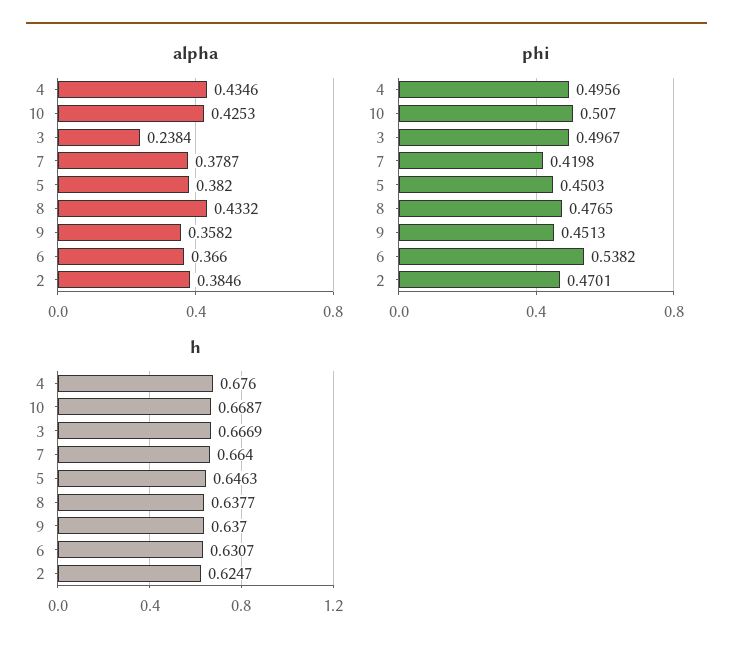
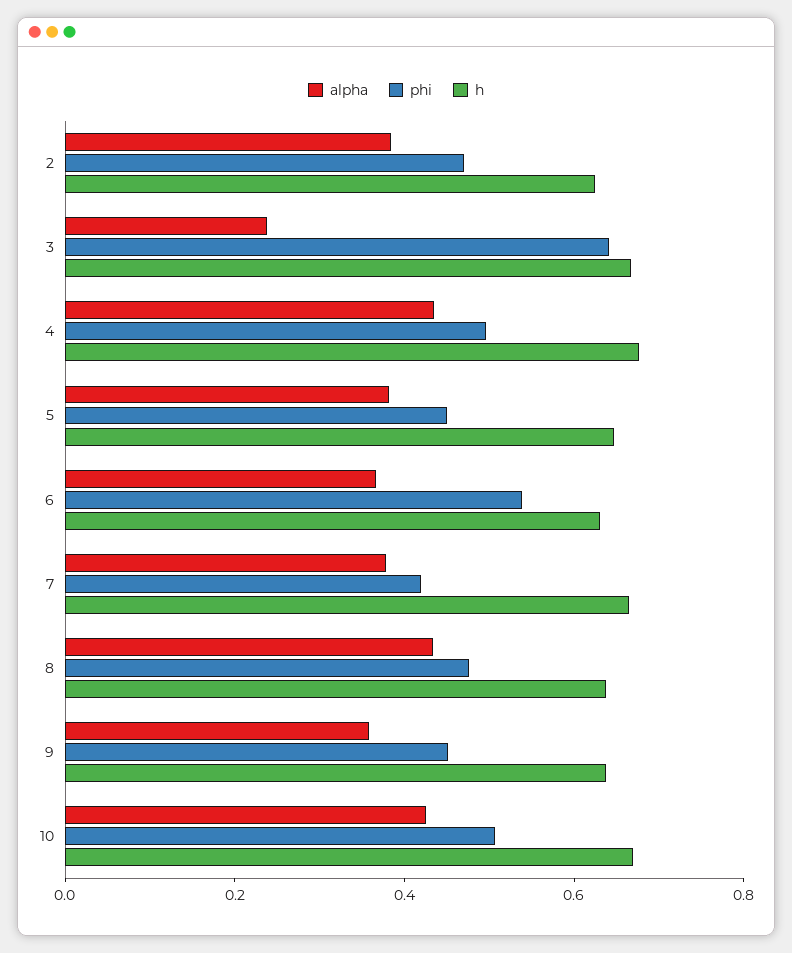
  {
    "alpha": {
      "4": 0.4346,
      "10": 0.4253,
      "3": 0.2384,
      "7": 0.3787,
      "5": 0.382,
      "8": 0.4332,
      "9": 0.3582,
      "6": 0.366,
      "2": 0.3846
    },
    "phi": {
      "4": 0.4956,
      "10": 0.507,
-     "3": 0.4967,
+     "3": 0.65,
      "7": 0.4198,
      "5": 0.4503,
      "8": 0.4765,
      "9": 0.4513,
      "6": 0.5382,
      "2": 0.4701
    },
    "h": {
      "4": 0.676,
      "10": 0.6687,
      "3": 0.6669,
      "7": 0.664,
      "5": 0.6463,
      "8": 0.6377,
      "9": 0.637,
      "6": 0.6307,
      "2": 0.6247
    }
  }

